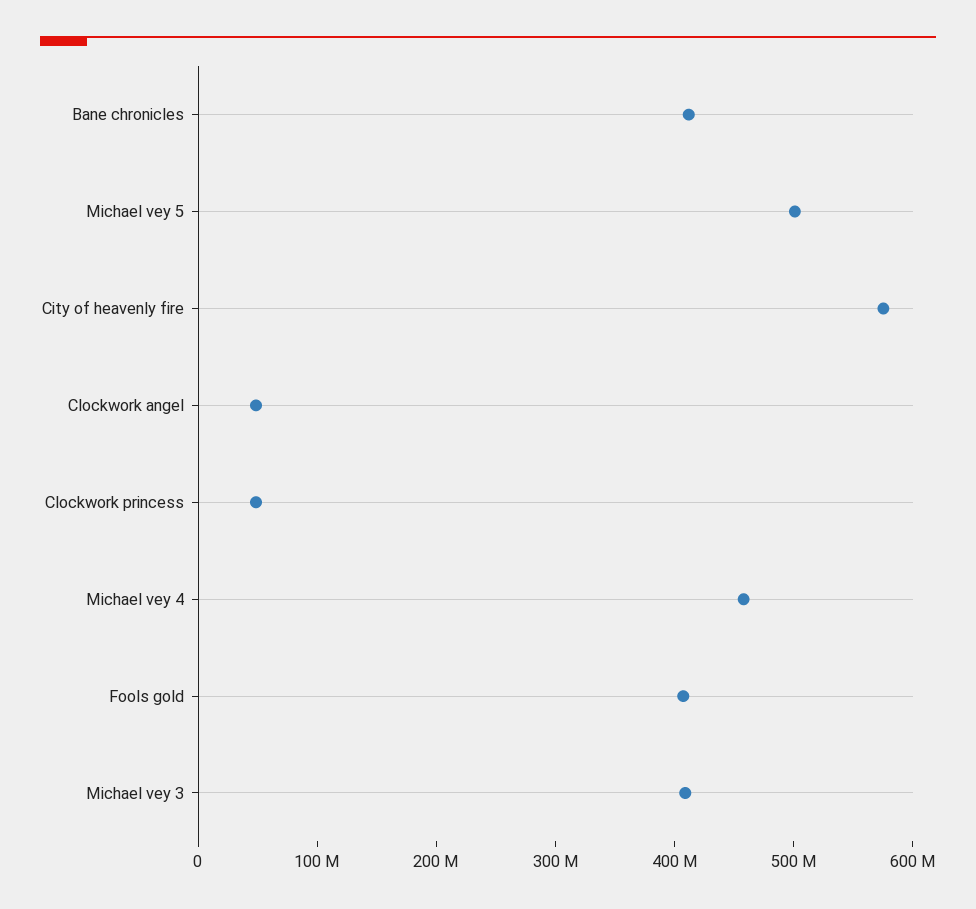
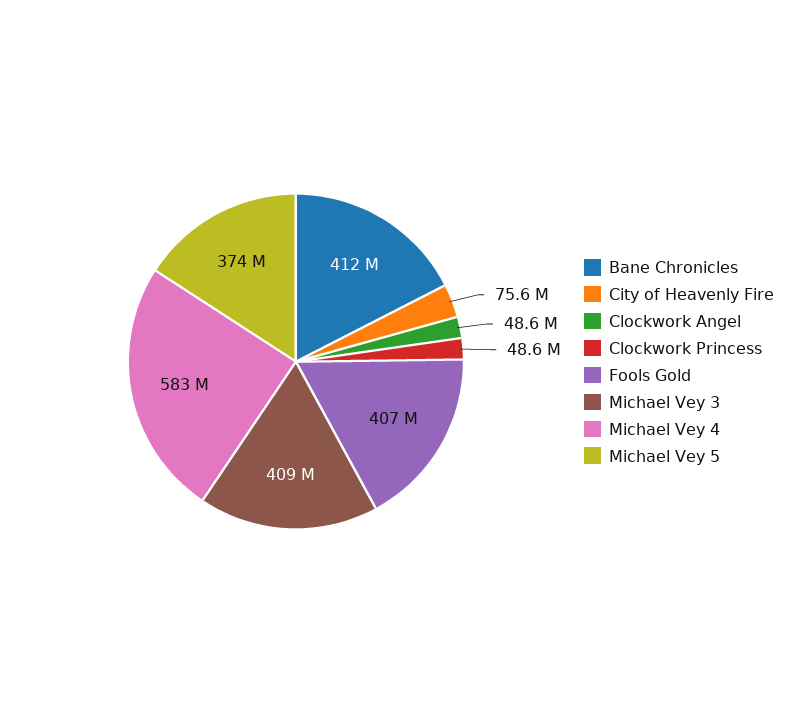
  {
    "Bane chronicles": 412000000,
-   "Michael vey 5": 500000000,
+   "Michael vey 5": 374000000,
-   "City of heavenly fire": 580000000,
+   "City of heavenly fire": 75600000,
    "Clockwork angel": 48600000,
    "Clockwork princess": 48600000,
-   "Michael vey 4": 460000000,
+   "Michael vey 4": 583000000,
    "Fools gold": 407000000,
    "Michael vey 3": 409000000
  }

